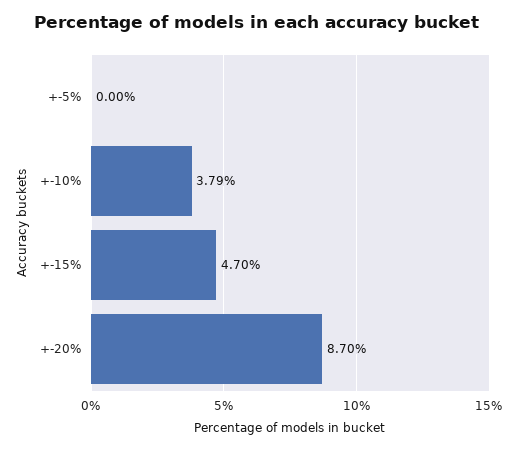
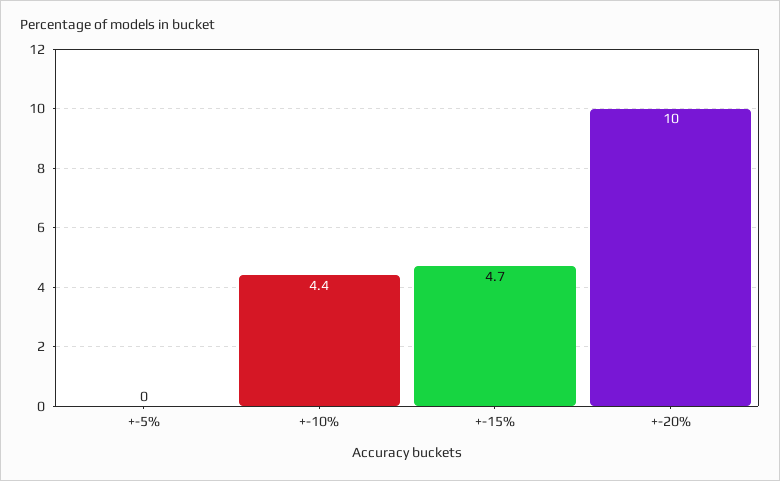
  {
    "+-5%": 0,
-   "+-10%": 3.79,
+   "+-10%": 4.4,
    "+-15%": 4.7,
-   "+-20%": 8.7
+   "+-20%": 10
  }

